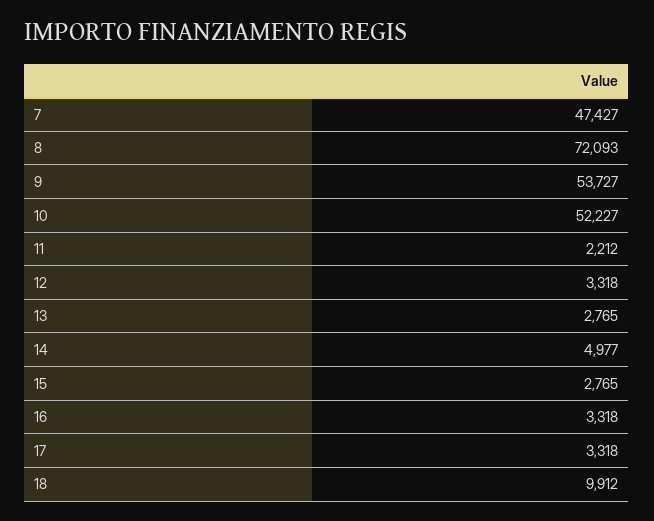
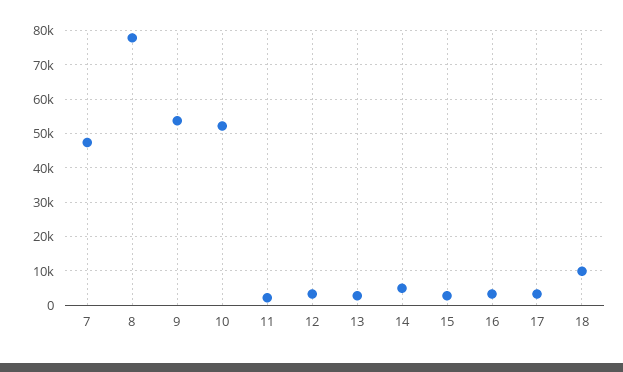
  {
    "7": 47427,
-   "8": 72093,
+   "8": 78000,
    "9": 53727,
    "10": 52227,
    "11": 2212,
    "12": 3318,
    "13": 2765,
    "14": 4977,
    "15": 2765,
    "16": 3318,
    "17": 3318,
    "18": 9912
  }

